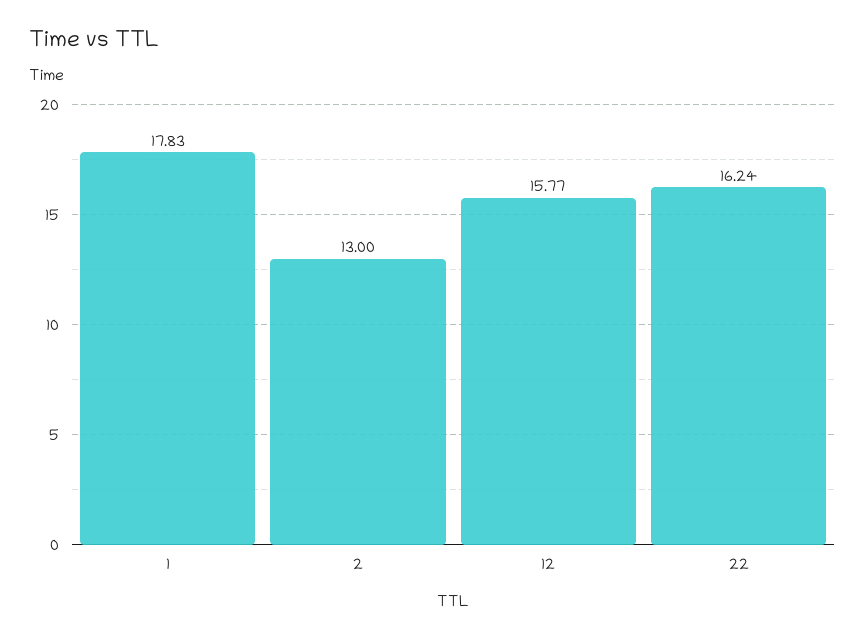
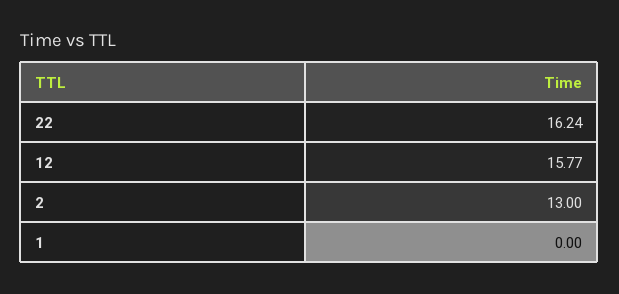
  {
-   "1": 17.83,
+   "1": 0,
    "2": 13,
    "12": 15.77,
    "22": 16.24
  }

